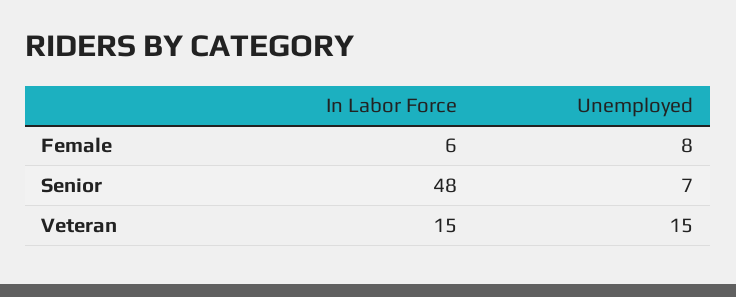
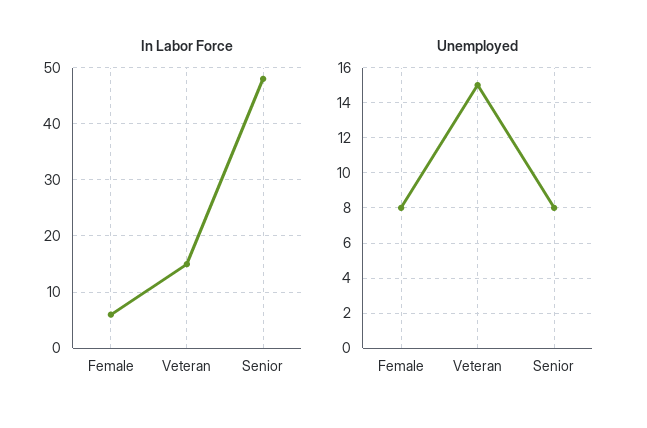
  {
    "In Labor Force": {
      "Female": 6,
      "Senior": 48,
      "Veteran": 15
    },
    "Unemployed": {
      "Female": 8,
-     "Senior": 7,
+     "Senior": 8,
      "Veteran": 15
    }
  }

